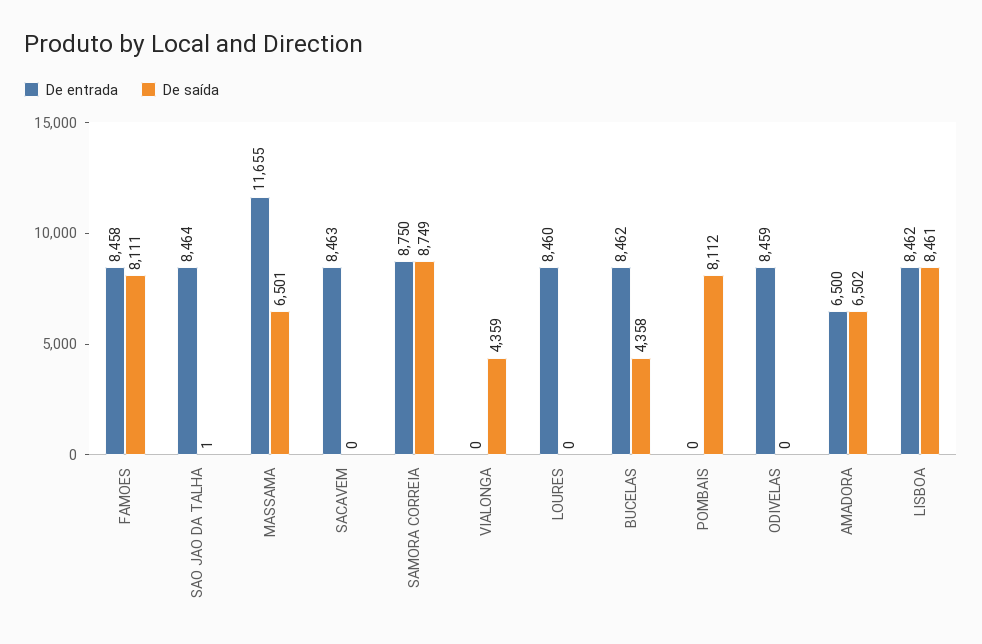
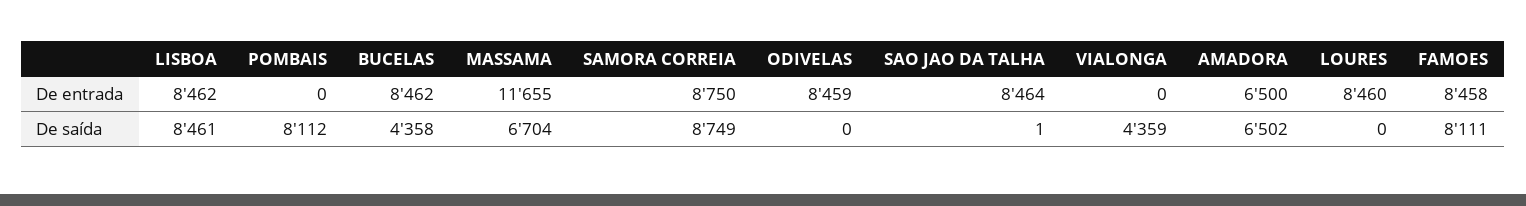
  {
    "De entrada": {
      "FAMOES": 8458,
      "SAO JAO DA TALHA": 8464,
      "MASSAMA": 11655,
-     "SACAVEM": 8463,
      "SAMORA CORREIA": 8750,
      "VIALONGA": 0,
      "LOURES": 8460,
      "BUCELAS": 8462,
      "POMBAIS": 0,
      "ODIVELAS": 8459,
      "AMADORA": 6500,
      "LISBOA": 8462
    },
    "De saída": {
      "FAMOES": 8111,
      "SAO JAO DA TALHA": 1,
-     "MASSAMA": 6501,
+     "MASSAMA": 6704,
-     "SACAVEM": 0,
      "SAMORA CORREIA": 8749,
      "VIALONGA": 4359,
      "LOURES": 0,
      "BUCELAS": 4358,
      "POMBAIS": 8112,
      "ODIVELAS": 0,
      "AMADORA": 6502,
      "LISBOA": 8461
    }
  }

